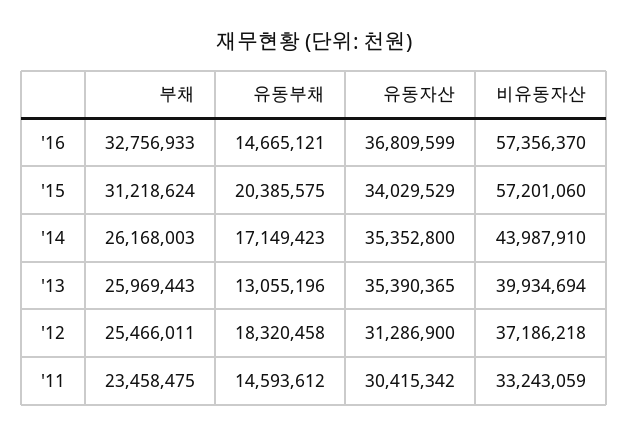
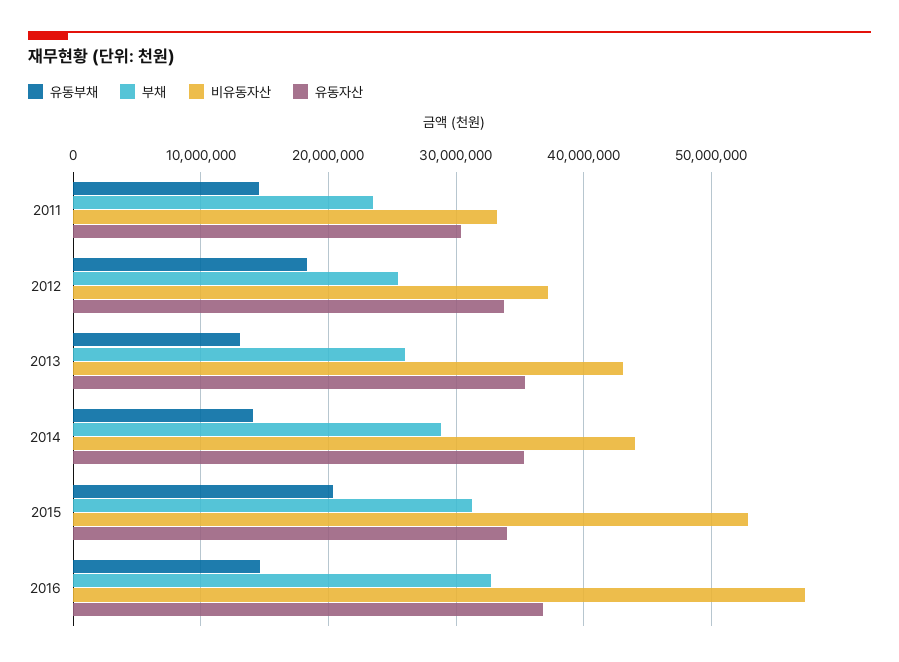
  {
    "부채": {
      "'16": 32756933,
      "'15": 31218624,
-     "'14": 26168003,
+     "'14": 29000000,
      "'13": 25969443,
      "'12": 25466011,
      "'11": 23458475
    },
    "유동부채": {
      "'16": 14665121,
      "'15": 20385575,
-     "'14": 17149423,
+     "'14": 14000000,
      "'13": 13055196,
      "'12": 18320458,
      "'11": 14593612
    },
    "유동자산": {
      "'16": 36809599,
      "'15": 34029529,
      "'14": 35352800,
      "'13": 35390365,
-     "'12": 31286900,
+     "'12": 34000000,
      "'11": 30415342
    },
    "비유동자산": {
      "'16": 57356370,
-     "'15": 57201060,
+     "'15": 53000000,
      "'14": 43987910,
-     "'13": 39934694,
+     "'13": 43000000,
      "'12": 37186218,
      "'11": 33243059
    }
  }

